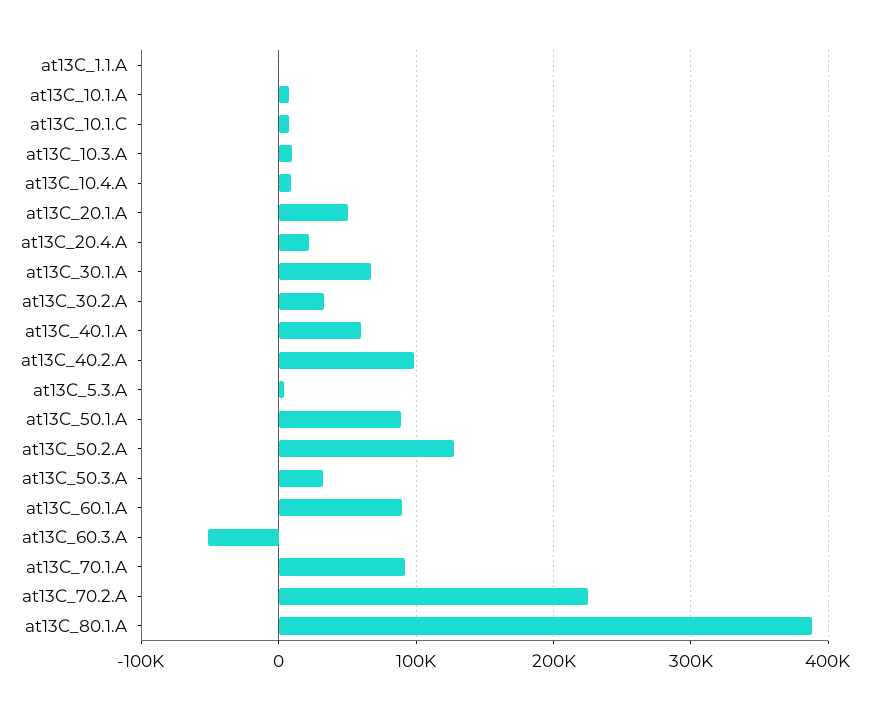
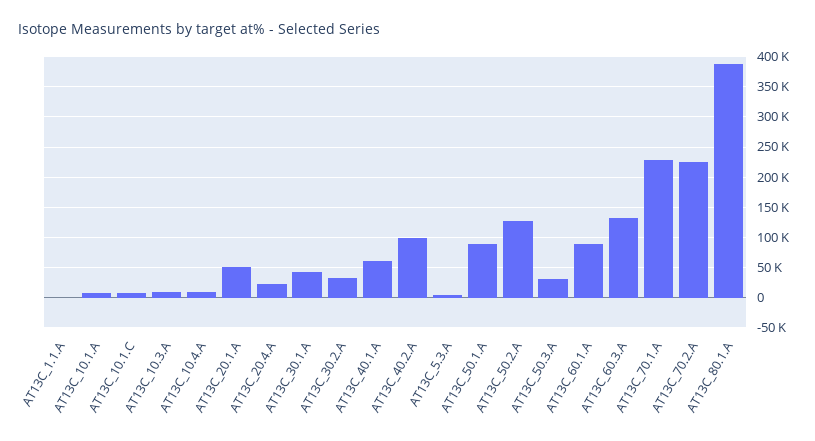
  {
    "at13C_1.1.A": 0,
    "at13C_10.1.A": 10000,
    "at13C_10.1.C": 10000,
    "at13C_10.3.A": 10000,
    "at13C_10.4.A": 10000,
    "at13C_20.1.A": 50000,
    "at13C_20.4.A": 20000,
-   "at13C_30.1.A": 70000,
+   "at13C_30.1.A": 40000,
    "at13C_30.2.A": 30000,
    "at13C_40.1.A": 60000,
    "at13C_40.2.A": 100000,
    "at13C_5.3.A": 0,
    "at13C_50.1.A": 90000,
    "at13C_50.2.A": 130000,
    "at13C_50.3.A": 30000,
    "at13C_60.1.A": 90000,
-   "at13C_60.3.A": -50000,
+   "at13C_60.3.A": 130000,
-   "at13C_70.1.A": 90000,
+   "at13C_70.1.A": 230000,
    "at13C_70.2.A": 230000,
    "at13C_80.1.A": 390000
  }

